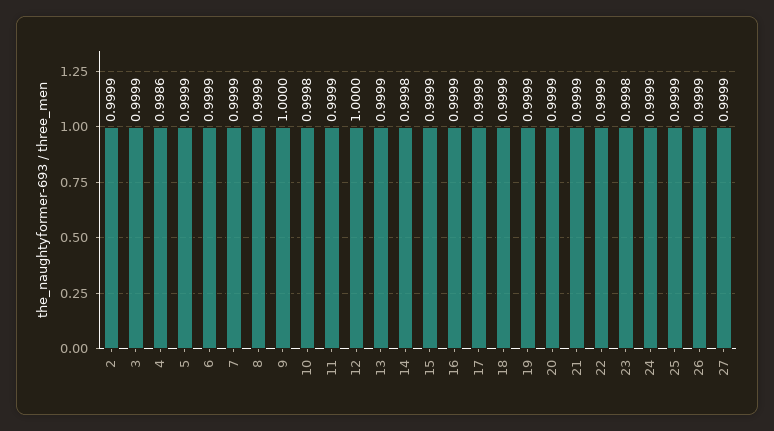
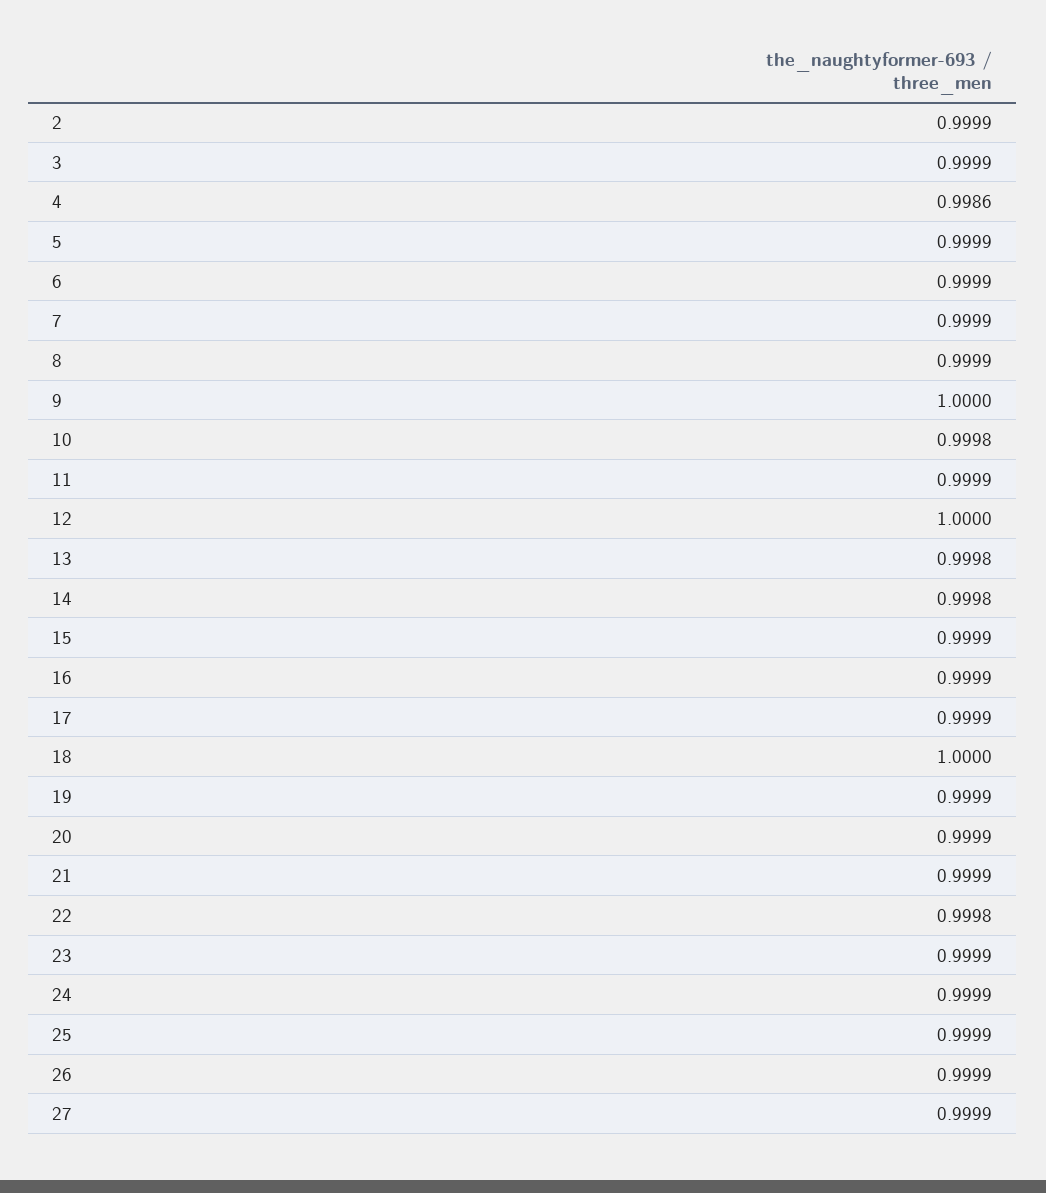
  {
    "2": 0.9999,
    "3": 0.9999,
    "4": 0.9986,
    "5": 0.9999,
    "6": 0.9999,
    "7": 0.9999,
    "8": 0.9999,
    "9": 1,
    "10": 0.9998,
    "11": 0.9999,
    "12": 1,
-   "13": 0.9999,
+   "13": 0.9998,
    "14": 0.9998,
    "15": 0.9999,
    "16": 0.9999,
    "17": 0.9999,
-   "18": 0.9999,
+   "18": 1,
    "19": 0.9999,
    "20": 0.9999,
    "21": 0.9999,
-   "22": 0.9999,
+   "22": 0.9998,
-   "23": 0.9998,
+   "23": 0.9999,
    "24": 0.9999,
    "25": 0.9999,
    "26": 0.9999,
    "27": 0.9999
  }

